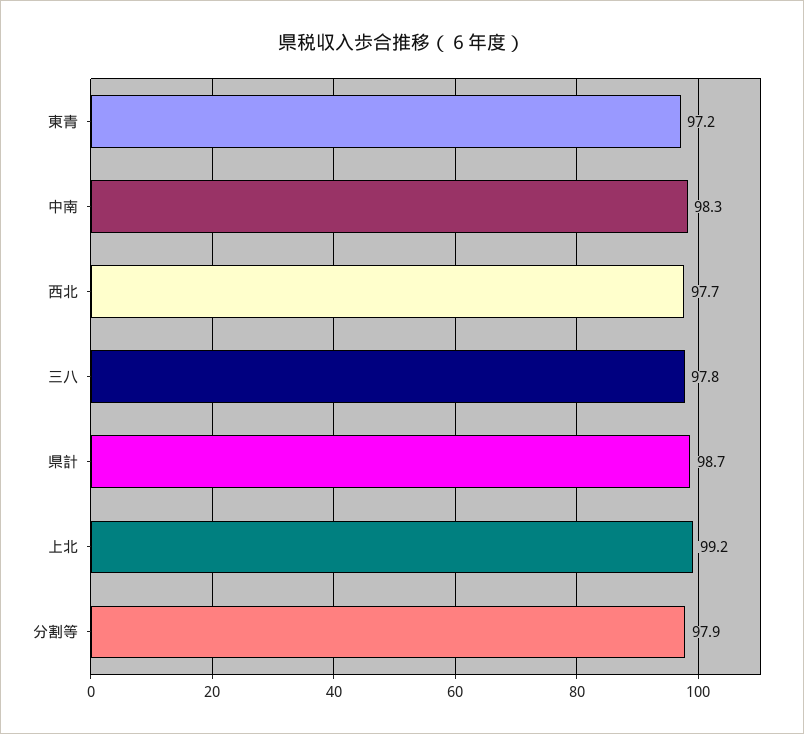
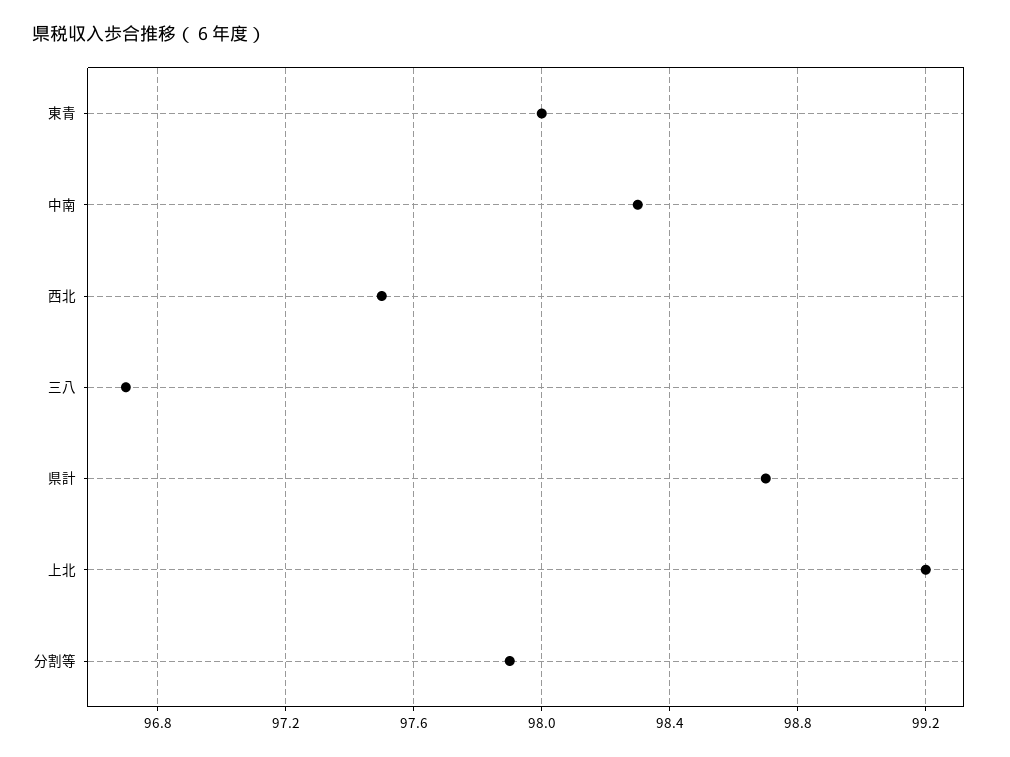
  {
-   "東青": 97.2,
+   "東青": 98,
    "中南": 98.3,
-   "西北": 97.7,
+   "西北": 97.5,
-   "三八": 97.8,
+   "三八": 96.7,
    "県計": 98.7,
    "上北": 99.2,
    "分割等": 97.9
  }

